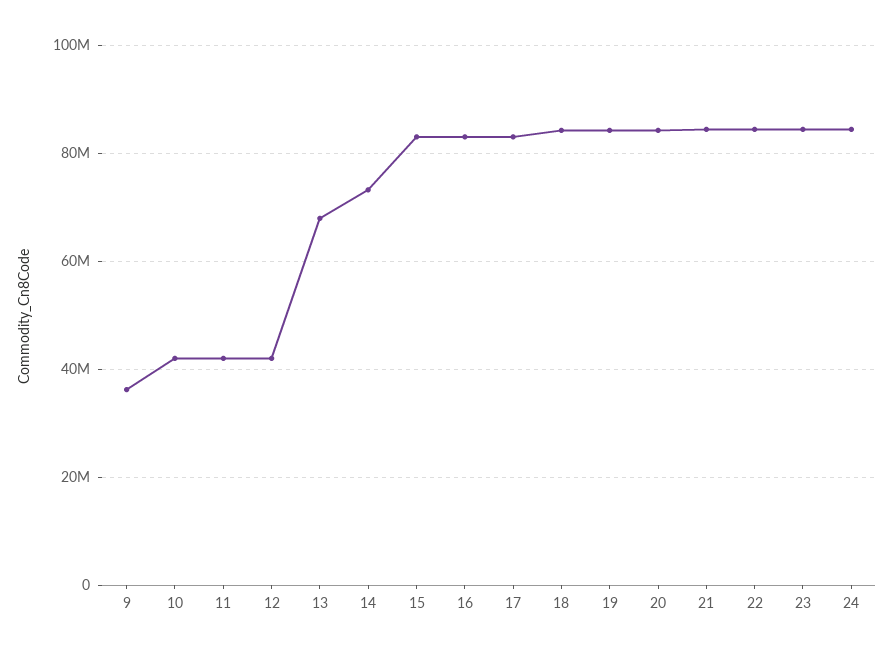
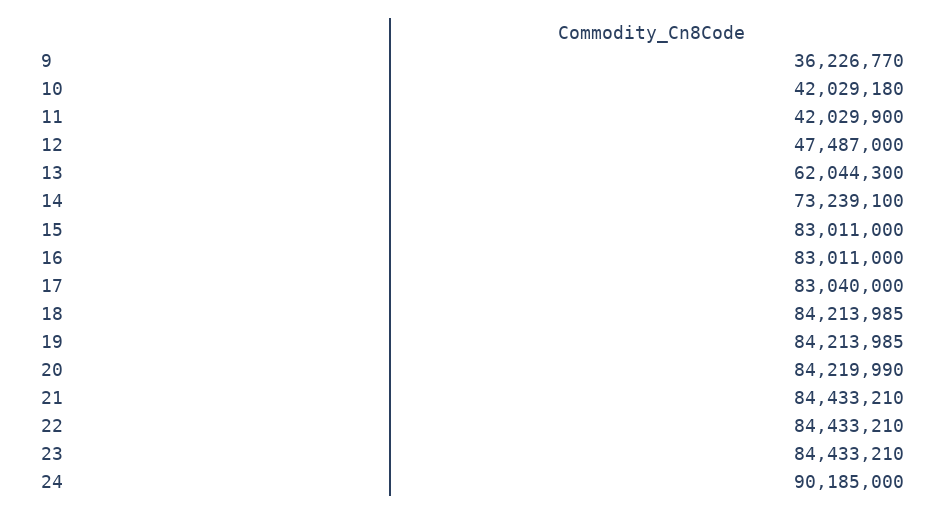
  {
    "9": 36226770,
    "10": 42029180,
    "11": 42029900,
-   "12": 42000000,
+   "12": 47487000,
-   "13": 68000000,
+   "13": 62044300,
    "14": 73239100,
    "15": 83011000,
    "16": 83011000,
    "17": 83040000,
    "18": 84213985,
    "19": 84213985,
    "20": 84219990,
    "21": 84433210,
    "22": 84433210,
    "23": 84433210,
-   "24": 84000000
+   "24": 90185000
  }

